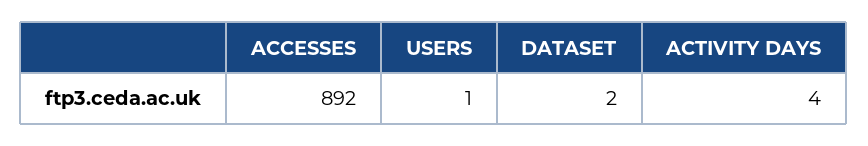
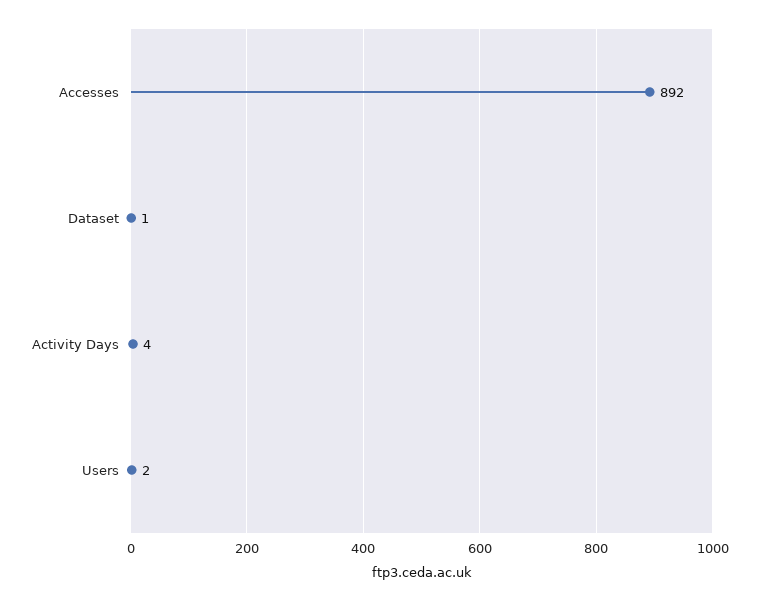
  {
    "ACCESSES": 892,
-   "USERS": 1,
+   "USERS": 2,
-   "DATASET": 2,
+   "DATASET": 1,
    "ACTIVITY DAYS": 4
  }

